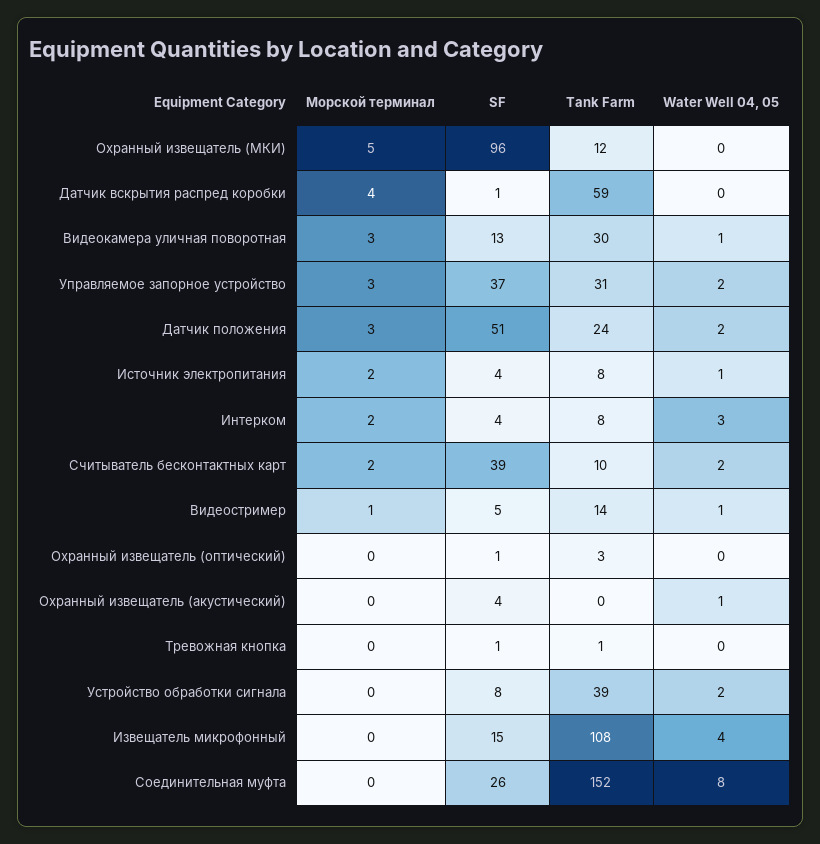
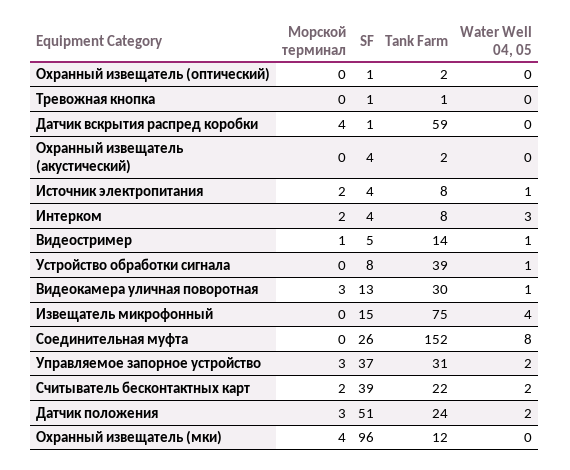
  {
    "Морской терминал": {
-     "Охранный извещатель (МКИ)": 5,
+     "Охранный извещатель (МКИ)": 4,
      "Датчик вскрытия распред коробки": 4,
      "Видеокамера уличная поворотная": 3,
      "Управляемое запорное устройство": 3,
      "Датчик положения": 3,
      "Источник электропитания": 2,
      "Интерком": 2,
      "Считыватель бесконтактных карт": 2,
      "Видеостример": 1,
      "Охранный извещатель (оптический)": 0,
      "Охранный извещатель (акустический)": 0,
      "Тревожная кнопка": 0,
      "Устройство обработки сигнала": 0,
      "Извещатель микрофонный": 0,
      "Соединительная муфта": 0
    },
    "SF": {
      "Охранный извещатель (МКИ)": 96,
      "Датчик вскрытия распред коробки": 1,
      "Видеокамера уличная поворотная": 13,
      "Управляемое запорное устройство": 37,
      "Датчик положения": 51,
      "Источник электропитания": 4,
      "Интерком": 4,
      "Считыватель бесконтактных карт": 39,
      "Видеостример": 5,
      "Охранный извещатель (оптический)": 1,
      "Охранный извещатель (акустический)": 4,
      "Тревожная кнопка": 1,
      "Устройство обработки сигнала": 8,
      "Извещатель микрофонный": 15,
      "Соединительная муфта": 26
    },
    "Tank Farm": {
      "Охранный извещатель (МКИ)": 12,
      "Датчик вскрытия распред коробки": 59,
      "Видеокамера уличная поворотная": 30,
      "Управляемое запорное устройство": 31,
      "Датчик положения": 24,
      "Источник электропитания": 8,
      "Интерком": 8,
-     "Считыватель бесконтактных карт": 10,
+     "Считыватель бесконтактных карт": 22,
      "Видеостример": 14,
-     "Охранный извещатель (оптический)": 3,
+     "Охранный извещатель (оптический)": 2,
-     "Охранный извещатель (акустический)": 0,
+     "Охранный извещатель (акустический)": 2,
      "Тревожная кнопка": 1,
      "Устройство обработки сигнала": 39,
-     "Извещатель микрофонный": 108,
+     "Извещатель микрофонный": 75,
      "Соединительная муфта": 152
    },
    "Water Well 04, 05": {
      "Охранный извещатель (МКИ)": 0,
      "Датчик вскрытия распред коробки": 0,
      "Видеокамера уличная поворотная": 1,
      "Управляемое запорное устройство": 2,
      "Датчик положения": 2,
      "Источник электропитания": 1,
      "Интерком": 3,
      "Считыватель бесконтактных карт": 2,
      "Видеостример": 1,
      "Охранный извещатель (оптический)": 0,
-     "Охранный извещатель (акустический)": 1,
+     "Охранный извещатель (акустический)": 0,
      "Тревожная кнопка": 0,
-     "Устройство обработки сигнала": 2,
+     "Устройство обработки сигнала": 1,
      "Извещатель микрофонный": 4,
      "Соединительная муфта": 8
    }
  }

